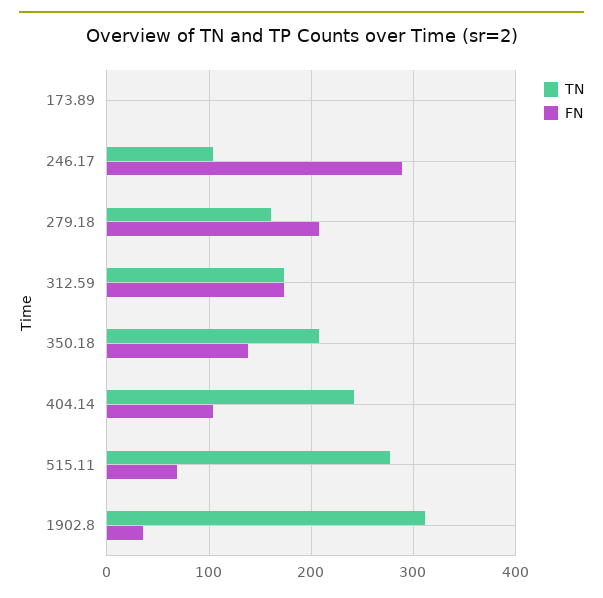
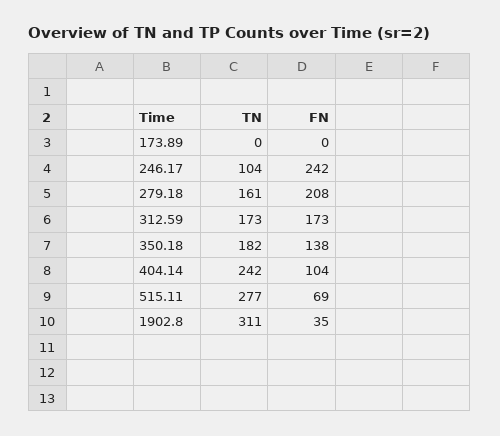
  {
    "TN": {
      "173.89": 0,
      "246.17": 104,
      "279.18": 161,
      "312.59": 173,
-     "350.18": 210,
+     "350.18": 182,
      "404.14": 242,
      "515.11": 277,
      "1902.8": 311
    },
    "FN": {
      "173.89": 0,
-     "246.17": 290,
+     "246.17": 242,
      "279.18": 208,
      "312.59": 173,
      "350.18": 138,
      "404.14": 104,
      "515.11": 69,
      "1902.8": 35
    }
  }

